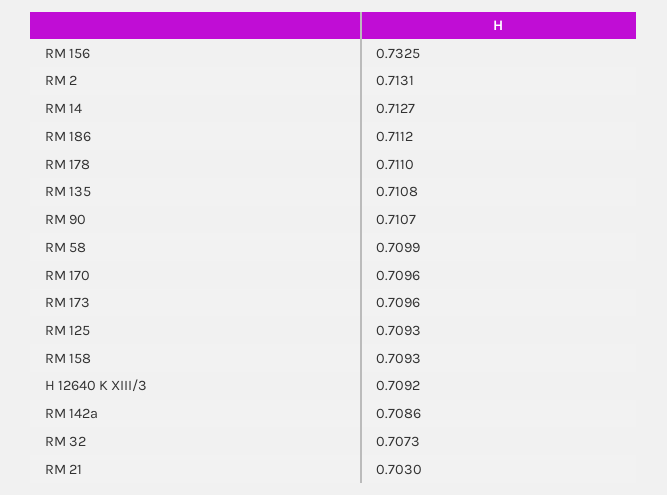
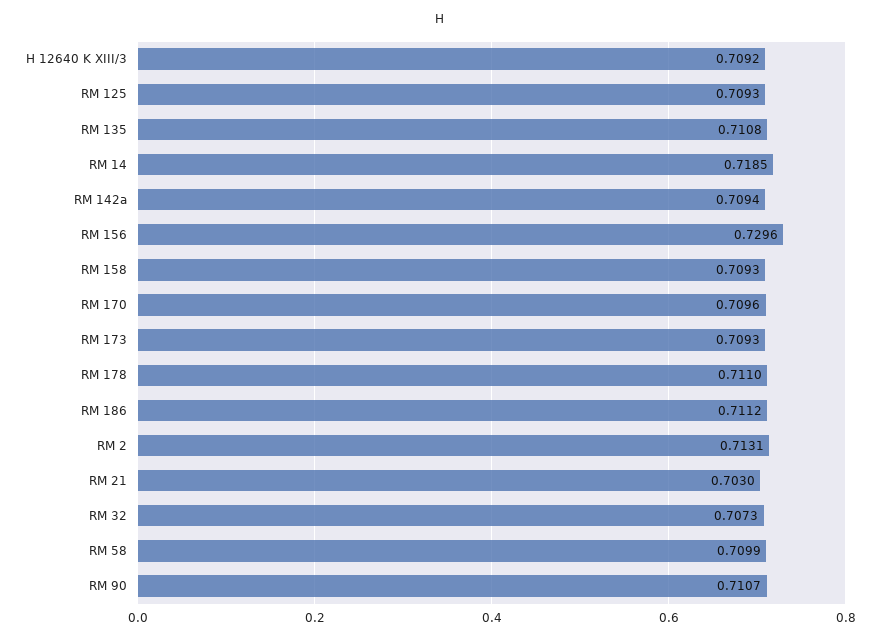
  {
-   "RM 156": 0.7325,
+   "RM 156": 0.7296,
    "RM 2": 0.7131,
-   "RM 14": 0.7127,
+   "RM 14": 0.7185,
    "RM 186": 0.7112,
    "RM 178": 0.711,
    "RM 135": 0.7108,
    "RM 90": 0.7107,
    "RM 58": 0.7099,
    "RM 170": 0.7096,
-   "RM 173": 0.7096,
+   "RM 173": 0.7093,
    "RM 125": 0.7093,
    "RM 158": 0.7093,
    "H 12640 K XIII/3": 0.7092,
-   "RM 142a": 0.7086,
+   "RM 142a": 0.7094,
    "RM 32": 0.7073,
    "RM 21": 0.703
  }

